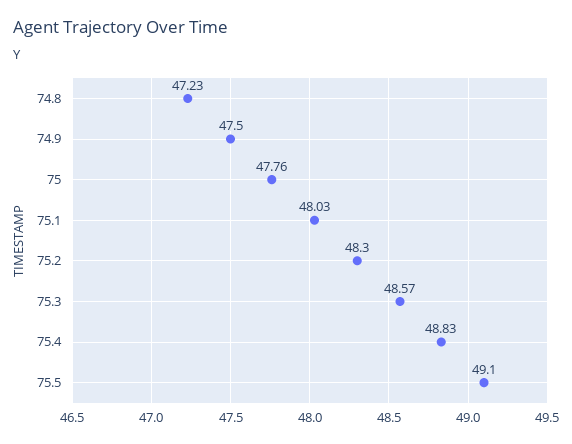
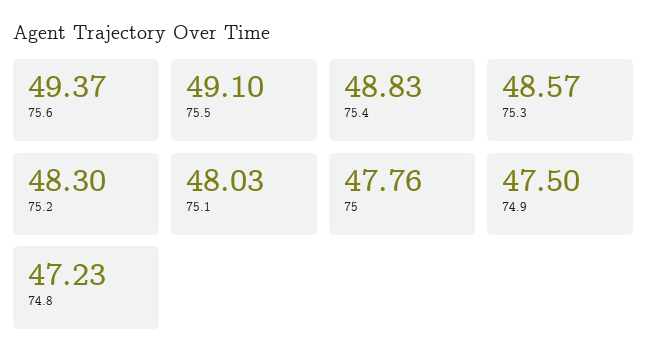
  {
    "74.8": 47.23,
    "74.9": 47.5,
    "75": 47.76,
    "75.1": 48.03,
    "75.2": 48.3,
    "75.3": 48.57,
    "75.4": 48.83,
-   "75.5": 49.1
+   "75.5": 49.1,
+   "75.6": 49.37
  }

